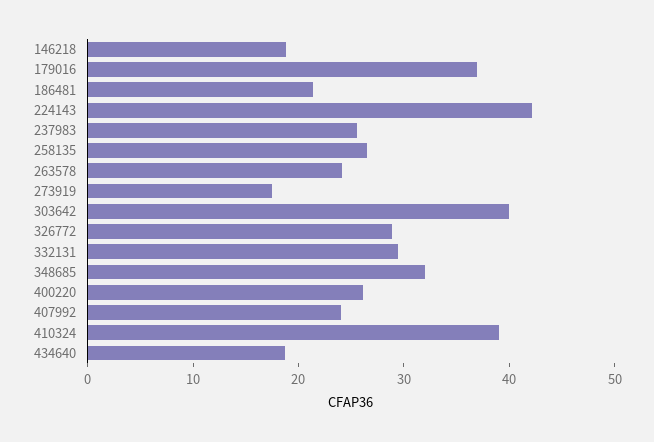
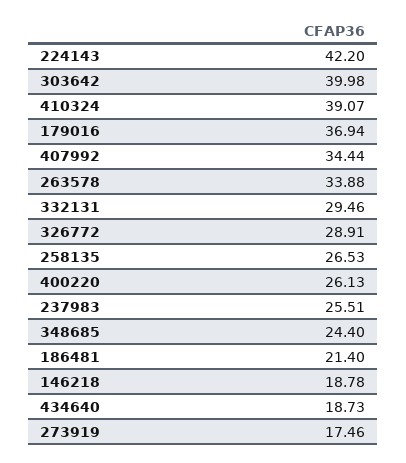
  {
    "146218": 18.78,
    "179016": 36.94,
    "186481": 21.4,
    "224143": 42.2,
    "237983": 25.51,
    "258135": 26.53,
-   "263578": 24,
+   "263578": 33.88,
    "273919": 17.46,
    "303642": 39.98,
    "326772": 28.91,
    "332131": 29.46,
-   "348685": 32,
+   "348685": 24.4,
    "400220": 26.13,
-   "407992": 24,
+   "407992": 34.44,
    "410324": 39.07,
    "434640": 18.73
  }

